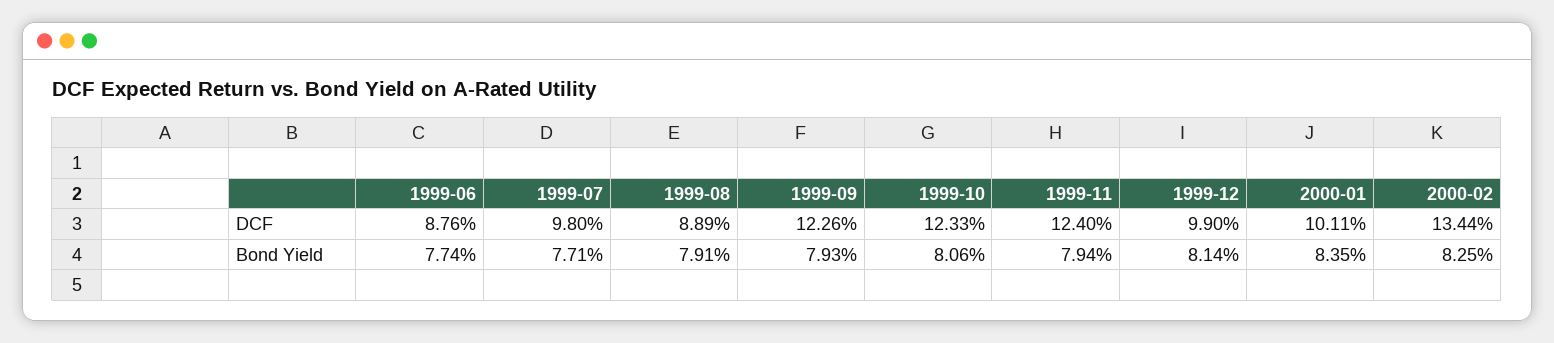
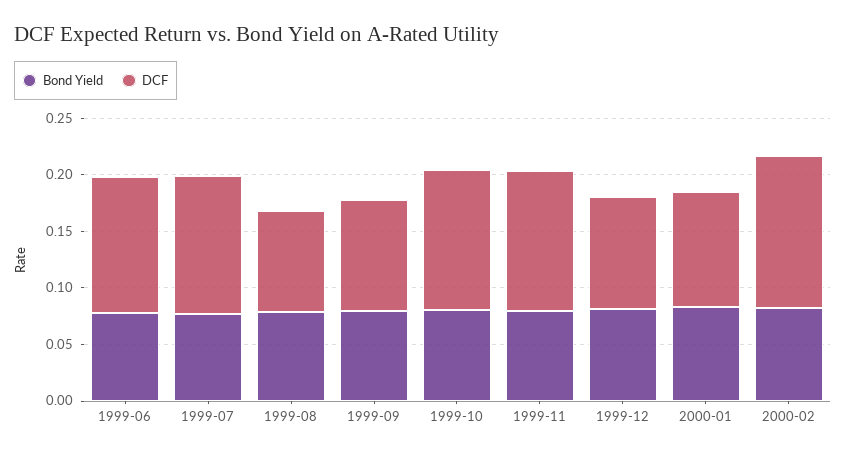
  {
    "DCF": {
-     "1999-06": 0.0876,
+     "1999-06": 0.12,
-     "1999-07": 0.098,
+     "1999-07": 0.12,
      "1999-08": 0.0889,
-     "1999-09": 0.1226,
+     "1999-09": 0.1,
      "1999-10": 0.1233,
      "1999-11": 0.124,
      "1999-12": 0.099,
      "2000-01": 0.1011,
      "2000-02": 0.1344
    },
    "Bond Yield": {
      "1999-06": 0.0774,
      "1999-07": 0.0771,
      "1999-08": 0.0791,
      "1999-09": 0.0793,
      "1999-10": 0.0806,
      "1999-11": 0.0794,
      "1999-12": 0.0814,
      "2000-01": 0.0835,
      "2000-02": 0.0825
    }
  }

